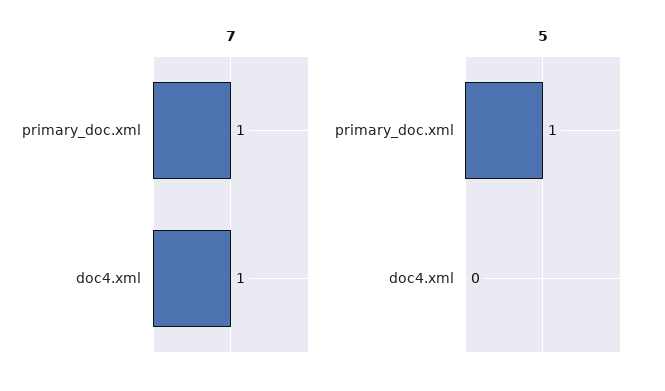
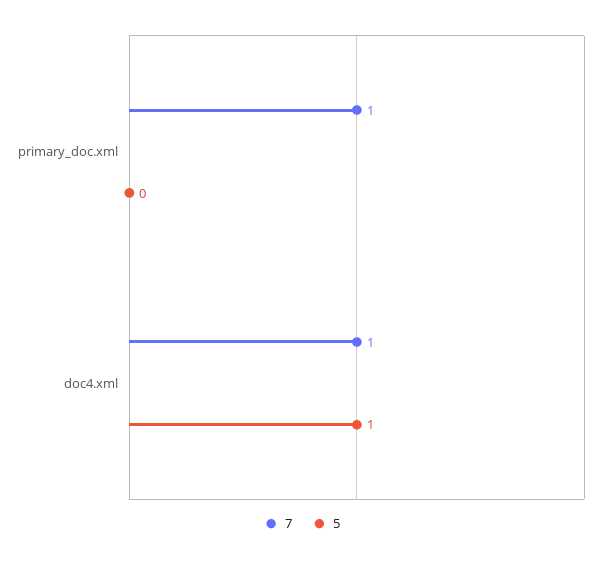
  {
    "7": {
      "primary_doc.xml": 1,
      "doc4.xml": 1
    },
    "5": {
-     "primary_doc.xml": 1,
+     "primary_doc.xml": 0,
-     "doc4.xml": 0
+     "doc4.xml": 1
    }
  }

